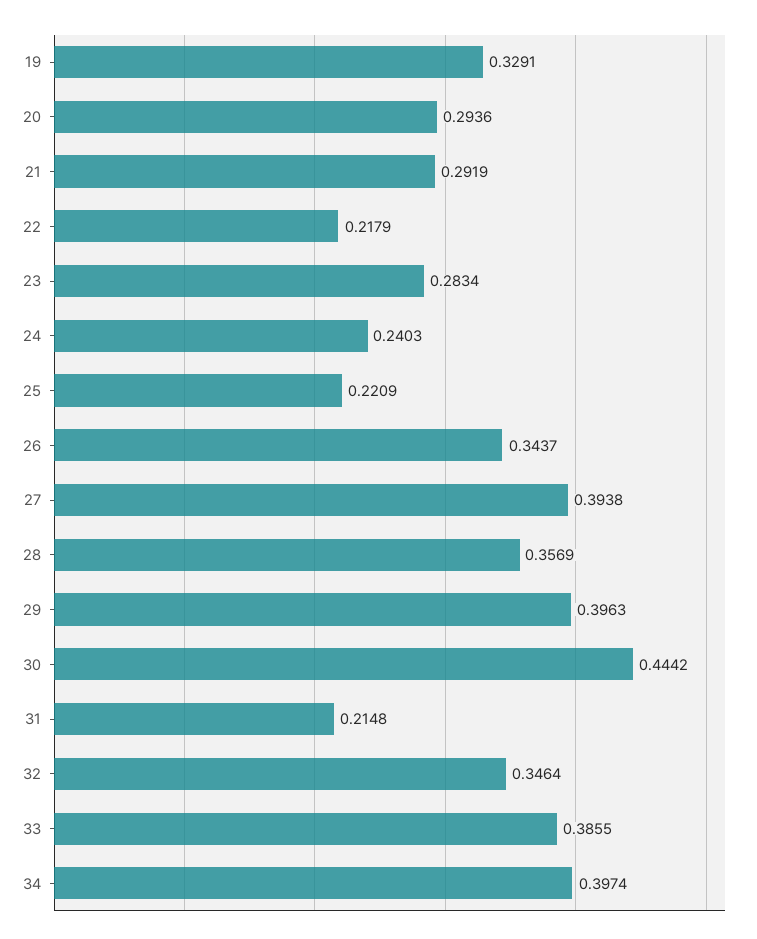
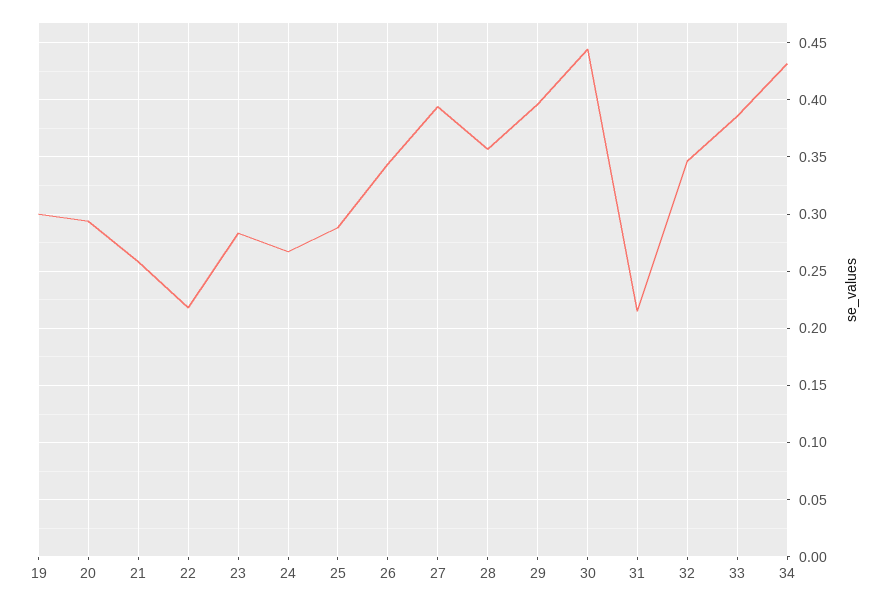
  {
-   "19": 0.3291,
+   "19": 0.3,
    "20": 0.2936,
-   "21": 0.2919,
+   "21": 0.26,
    "22": 0.2179,
    "23": 0.2834,
-   "24": 0.2403,
+   "24": 0.27,
-   "25": 0.2209,
+   "25": 0.29,
    "26": 0.3437,
    "27": 0.3938,
    "28": 0.3569,
    "29": 0.3963,
    "30": 0.4442,
    "31": 0.2148,
    "32": 0.3464,
    "33": 0.3855,
-   "34": 0.3974
+   "34": 0.43
  }

